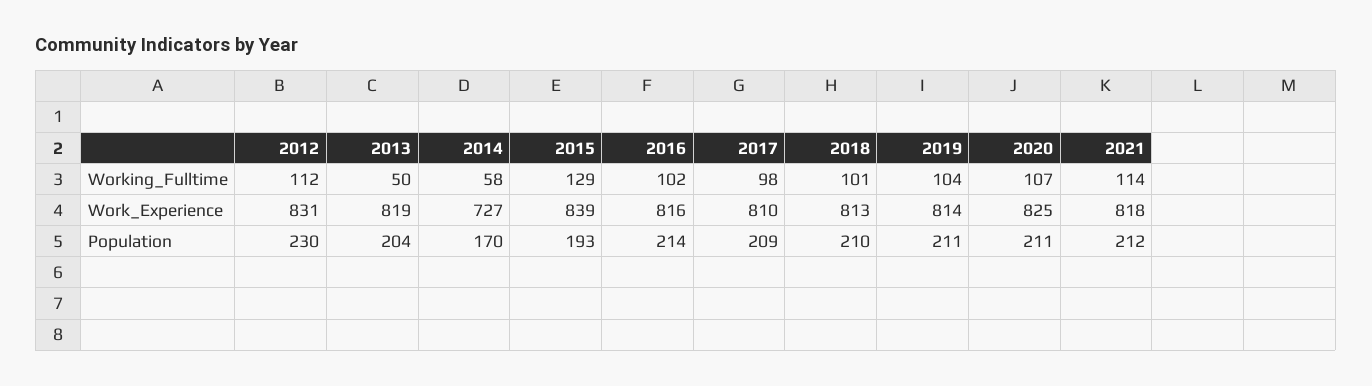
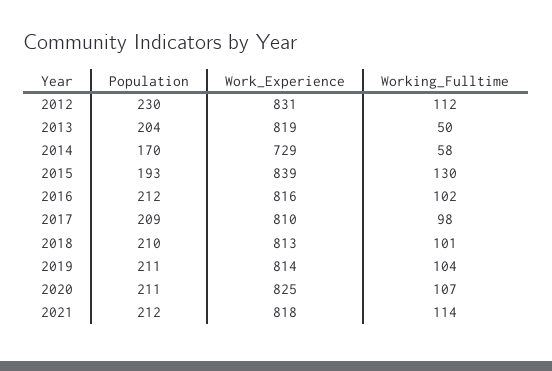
  {
    "2012": {
      "Working_Fulltime": 112,
      "Work_Experience": 831,
      "Population": 230
    },
    "2013": {
      "Working_Fulltime": 50,
      "Work_Experience": 819,
      "Population": 204
    },
    "2014": {
      "Working_Fulltime": 58,
-     "Work_Experience": 727,
+     "Work_Experience": 729,
      "Population": 170
    },
    "2015": {
-     "Working_Fulltime": 129,
+     "Working_Fulltime": 130,
      "Work_Experience": 839,
      "Population": 193
    },
    "2016": {
      "Working_Fulltime": 102,
      "Work_Experience": 816,
-     "Population": 214
+     "Population": 212
    },
    "2017": {
      "Working_Fulltime": 98,
      "Work_Experience": 810,
      "Population": 209
    },
    "2018": {
      "Working_Fulltime": 101,
      "Work_Experience": 813,
      "Population": 210
    },
    "2019": {
      "Working_Fulltime": 104,
      "Work_Experience": 814,
      "Population": 211
    },
    "2020": {
      "Working_Fulltime": 107,
      "Work_Experience": 825,
      "Population": 211
    },
    "2021": {
      "Working_Fulltime": 114,
      "Work_Experience": 818,
      "Population": 212
    }
  }

